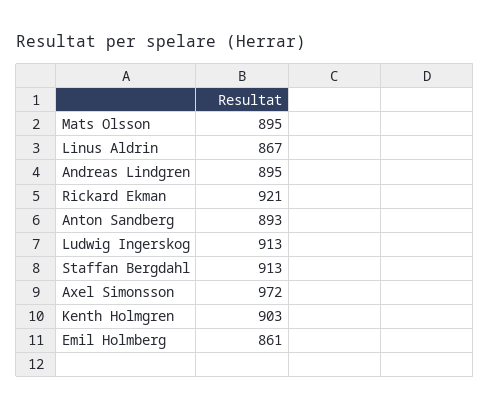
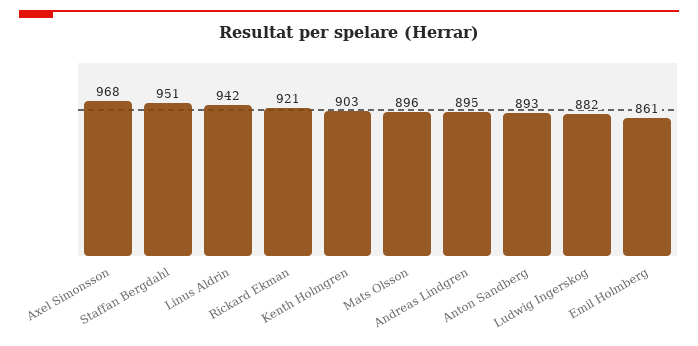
  {
-   "Mats Olsson": 895,
+   "Mats Olsson": 896,
-   "Linus Aldrin": 867,
+   "Linus Aldrin": 942,
    "Andreas Lindgren": 895,
    "Rickard Ekman": 921,
    "Anton Sandberg": 893,
-   "Ludwig Ingerskog": 913,
+   "Ludwig Ingerskog": 882,
-   "Staffan Bergdahl": 913,
+   "Staffan Bergdahl": 951,
-   "Axel Simonsson": 972,
+   "Axel Simonsson": 968,
    "Kenth Holmgren": 903,
    "Emil Holmberg": 861
  }

